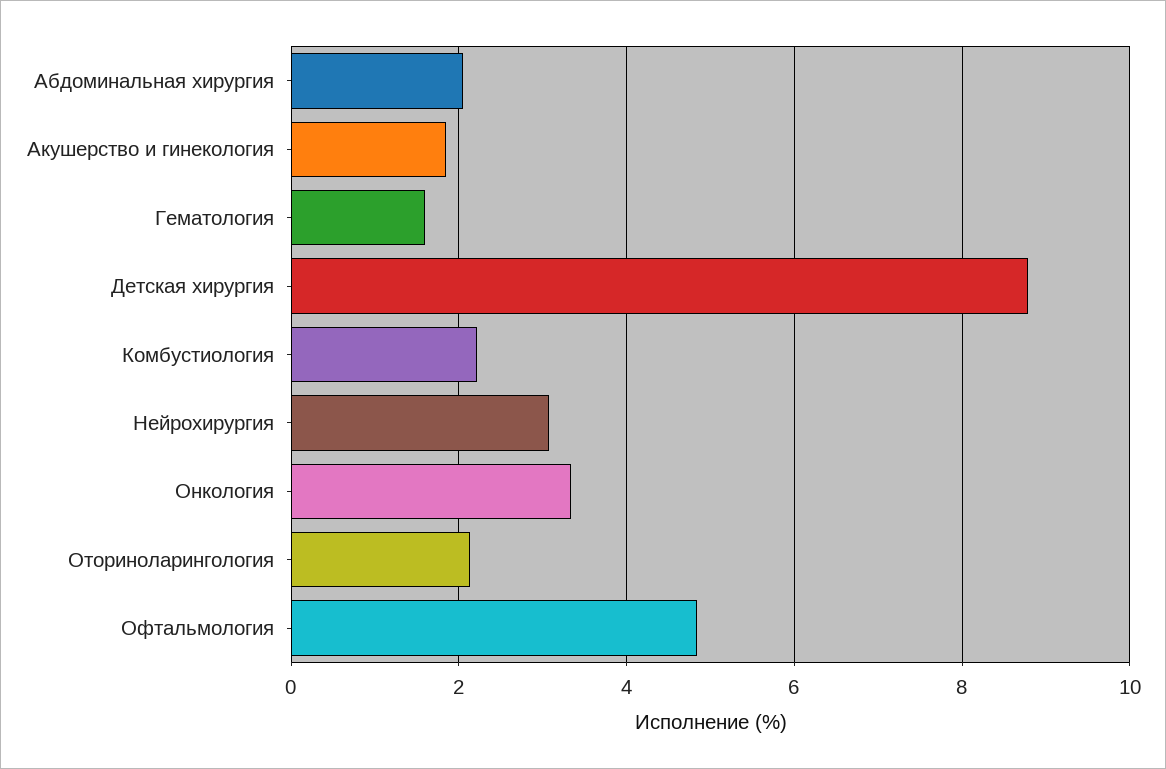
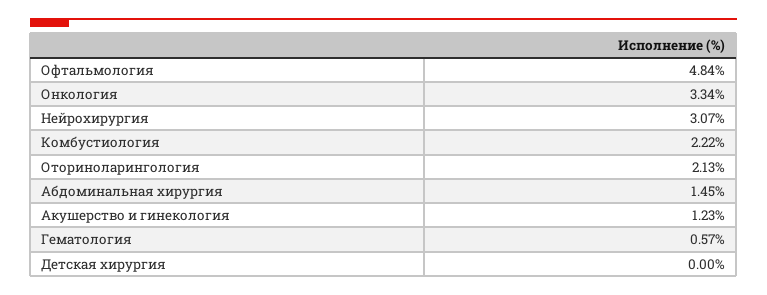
  {
-   "Абдоминальная хирургия": 2,
+   "Абдоминальная хирургия": 1.45,
-   "Акушерство и гинекология": 1.8,
+   "Акушерство и гинекология": 1.23,
-   "Гематология": 1.6,
+   "Гематология": 0.57,
-   "Детская хирургия": 8.8,
+   "Детская хирургия": 0,
    "Комбустиология": 2.22,
    "Нейрохирургия": 3.07,
    "Онкология": 3.34,
    "Оториноларингология": 2.13,
    "Офтальмология": 4.84
  }

